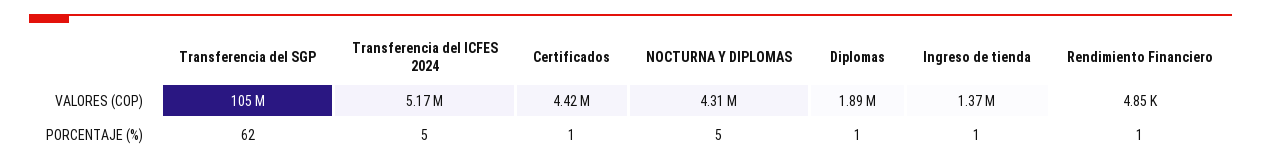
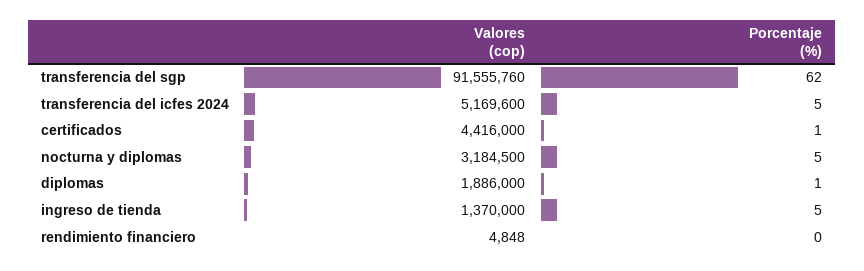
  {
    "Transferencia del SGP": {
-     "VALORES (COP)": 105000000,
+     "VALORES (COP)": 91555760,
      "PORCENTAJE (%)": 62
    },
    "Transferencia del ICFES 2024": {
      "VALORES (COP)": 5169600,
      "PORCENTAJE (%)": 5
    },
    "Certificados": {
      "VALORES (COP)": 4416000,
      "PORCENTAJE (%)": 1
    },
    "NOCTURNA Y DIPLOMAS": {
-     "VALORES (COP)": 4310000,
+     "VALORES (COP)": 3184500,
      "PORCENTAJE (%)": 5
    },
    "Diplomas": {
      "VALORES (COP)": 1886000,
      "PORCENTAJE (%)": 1
    },
    "Ingreso de tienda": {
      "VALORES (COP)": 1370000,
-     "PORCENTAJE (%)": 1
+     "PORCENTAJE (%)": 5
    },
    "Rendimiento Financiero": {
      "VALORES (COP)": 4848,
-     "PORCENTAJE (%)": 1
+     "PORCENTAJE (%)": 0
    }
  }

